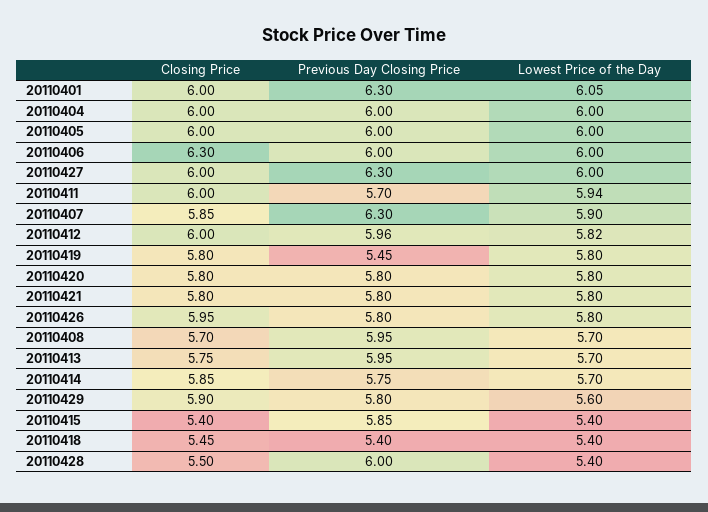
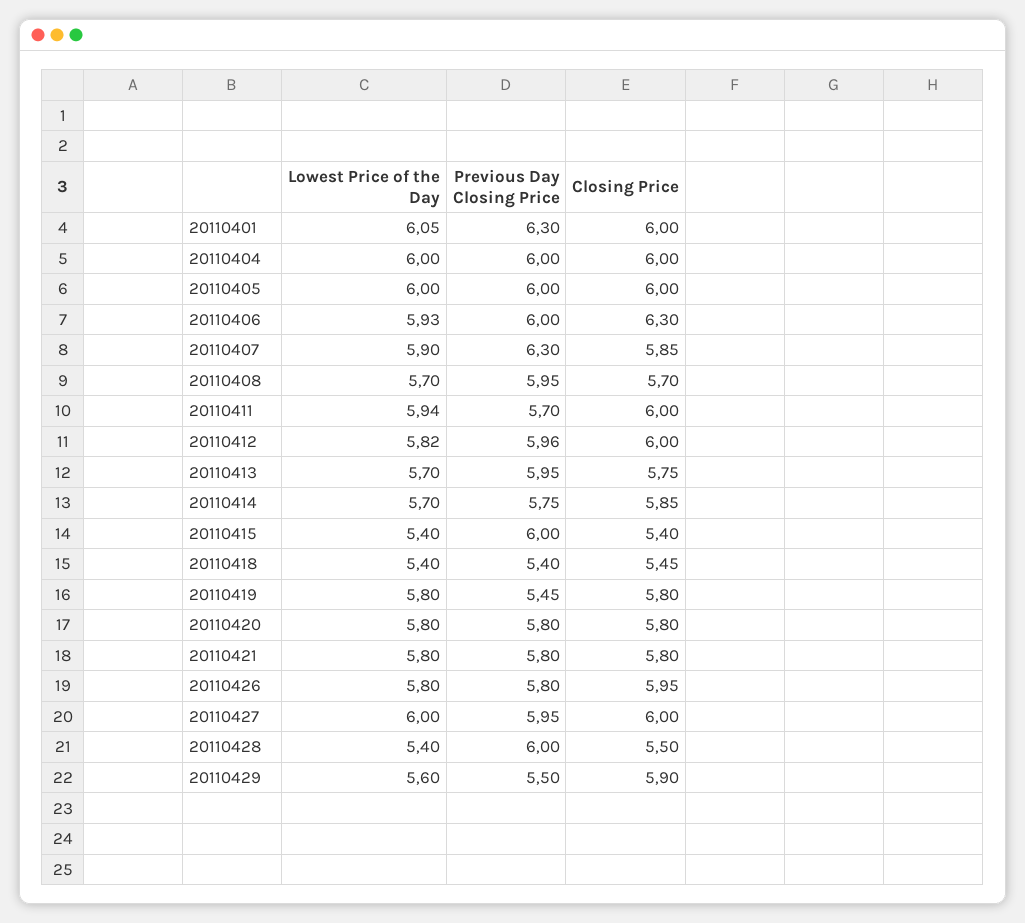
  {
    "Closing Price": {
      "20110401": 6,
      "20110404": 6,
      "20110405": 6,
      "20110406": 6.3,
      "20110427": 6,
      "20110411": 6,
      "20110407": 5.85,
      "20110412": 6,
      "20110419": 5.8,
      "20110420": 5.8,
      "20110421": 5.8,
      "20110426": 5.95,
      "20110408": 5.7,
      "20110413": 5.75,
      "20110414": 5.85,
      "20110429": 5.9,
      "20110415": 5.4,
      "20110418": 5.45,
      "20110428": 5.5
    },
    "Previous Day Closing Price": {
      "20110401": 6.3,
      "20110404": 6,
      "20110405": 6,
      "20110406": 6,
-     "20110427": 6.3,
+     "20110427": 5.95,
      "20110411": 5.7,
      "20110407": 6.3,
      "20110412": 5.96,
      "20110419": 5.45,
      "20110420": 5.8,
      "20110421": 5.8,
      "20110426": 5.8,
      "20110408": 5.95,
      "20110413": 5.95,
      "20110414": 5.75,
-     "20110429": 5.8,
+     "20110429": 5.5,
-     "20110415": 5.85,
+     "20110415": 6,
      "20110418": 5.4,
      "20110428": 6
    },
    "Lowest Price of the Day": {
      "20110401": 6.05,
      "20110404": 6,
      "20110405": 6,
-     "20110406": 6,
+     "20110406": 5.93,
      "20110427": 6,
      "20110411": 5.94,
      "20110407": 5.9,
      "20110412": 5.82,
      "20110419": 5.8,
      "20110420": 5.8,
      "20110421": 5.8,
      "20110426": 5.8,
      "20110408": 5.7,
      "20110413": 5.7,
      "20110414": 5.7,
      "20110429": 5.6,
      "20110415": 5.4,
      "20110418": 5.4,
      "20110428": 5.4
    }
  }

